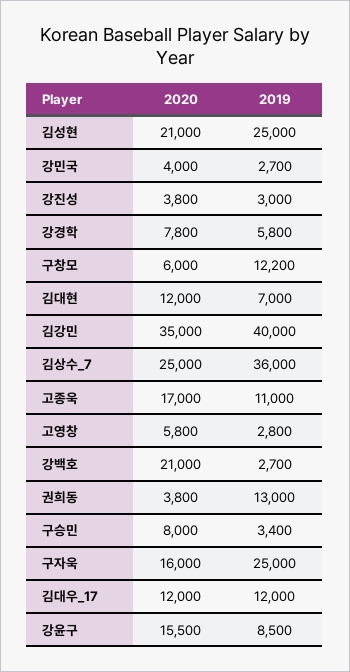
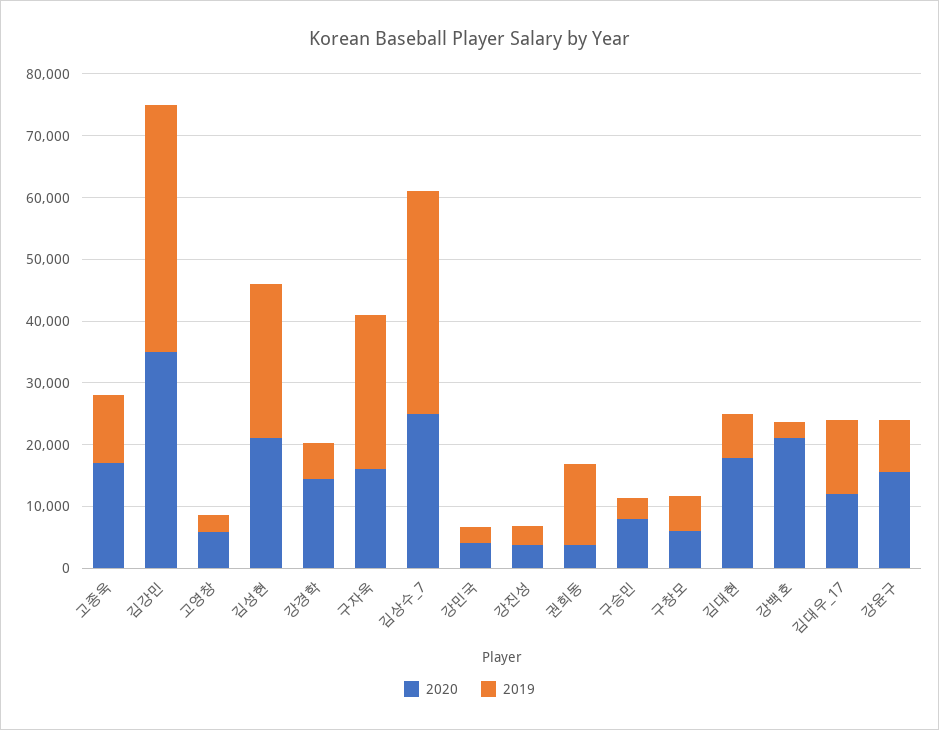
  {
    "2020": {
      "김성현": 21000,
      "강민국": 4000,
      "강진성": 3800,
-     "강경학": 7800,
+     "강경학": 14000,
      "구창모": 6000,
-     "김대현": 12000,
+     "김대현": 18000,
      "김강민": 35000,
      "김상수_7": 25000,
      "고종욱": 17000,
      "고영창": 5800,
      "강백호": 21000,
      "권희동": 3800,
      "구승민": 8000,
      "구자욱": 16000,
      "김대우_17": 12000,
      "강윤구": 15500
    },
    "2019": {
      "김성현": 25000,
      "강민국": 2700,
      "강진성": 3000,
      "강경학": 5800,
-     "구창모": 12200,
+     "구창모": 6000,
      "김대현": 7000,
      "김강민": 40000,
      "김상수_7": 36000,
      "고종욱": 11000,
      "고영창": 2800,
      "강백호": 2700,
      "권희동": 13000,
      "구승민": 3400,
      "구자욱": 25000,
      "김대우_17": 12000,
      "강윤구": 8500
    }
  }

